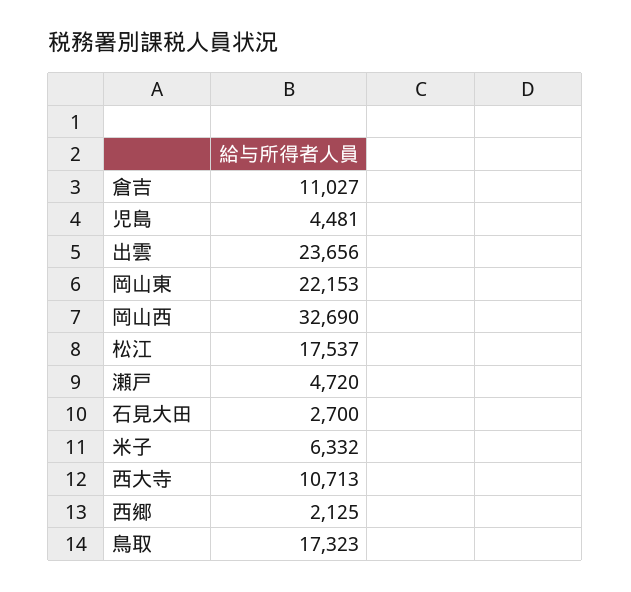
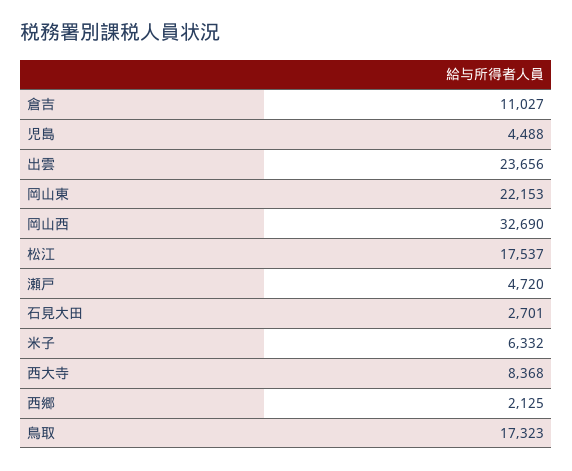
  {
    "倉吉": 11027,
-   "児島": 4481,
+   "児島": 4488,
    "出雲": 23656,
    "岡山東": 22153,
    "岡山西": 32690,
    "松江": 17537,
    "瀬戸": 4720,
-   "石見大田": 2700,
+   "石見大田": 2701,
    "米子": 6332,
-   "西大寺": 10713,
+   "西大寺": 8368,
    "西郷": 2125,
    "鳥取": 17323
  }

